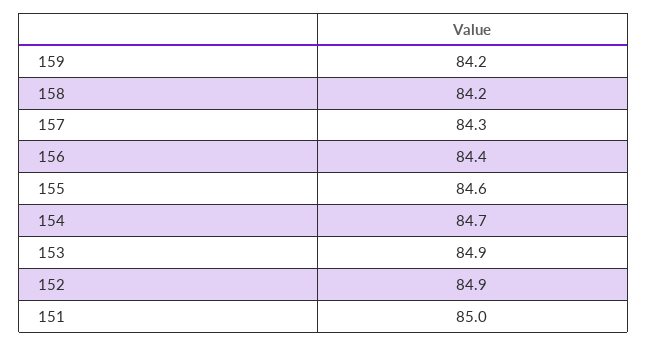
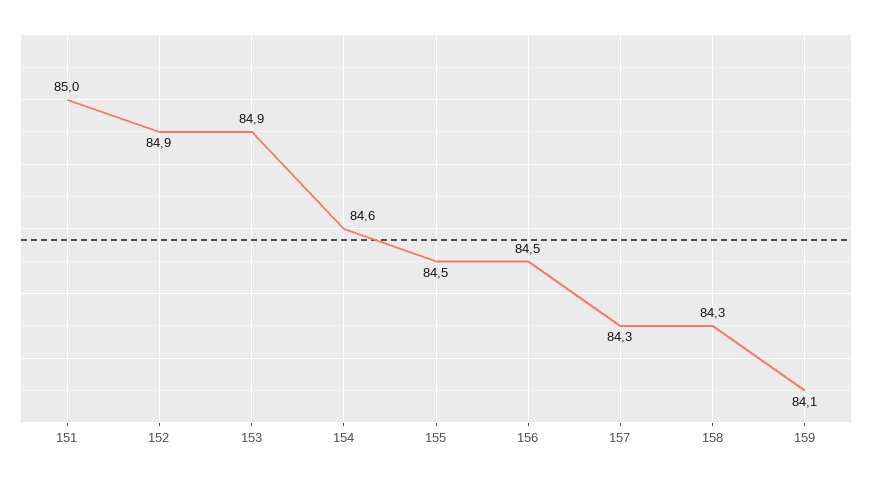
  {
-   "159": 84.2,
+   "159": 84.1,
-   "158": 84.2,
+   "158": 84.3,
    "157": 84.3,
-   "156": 84.4,
+   "156": 84.5,
-   "155": 84.6,
+   "155": 84.5,
-   "154": 84.7,
+   "154": 84.6,
    "153": 84.9,
    "152": 84.9,
    "151": 85
  }

